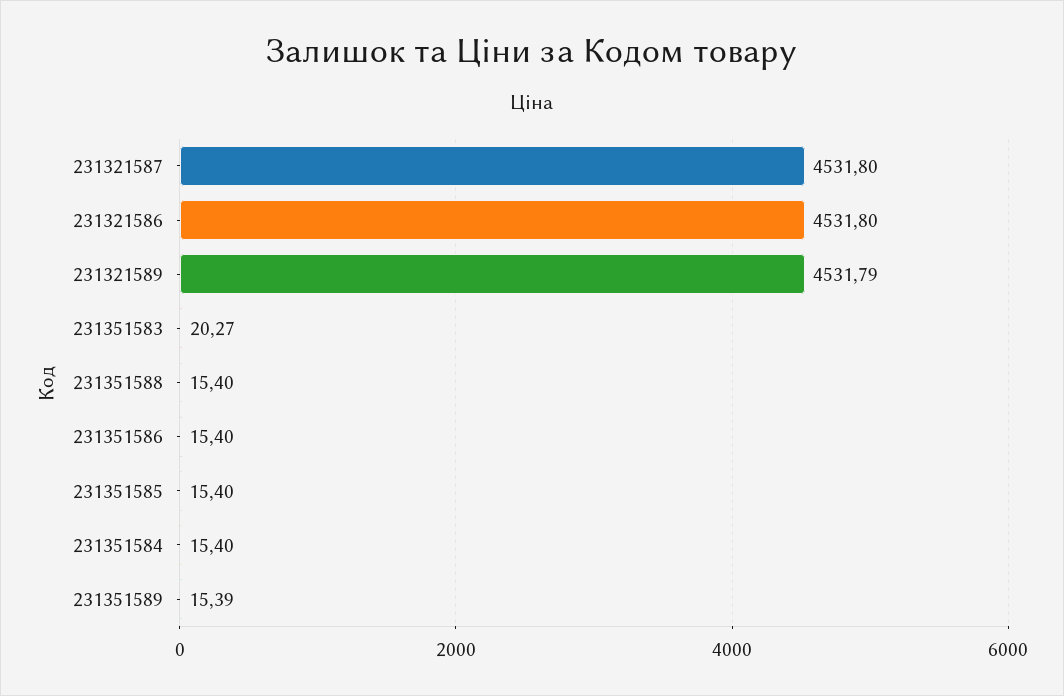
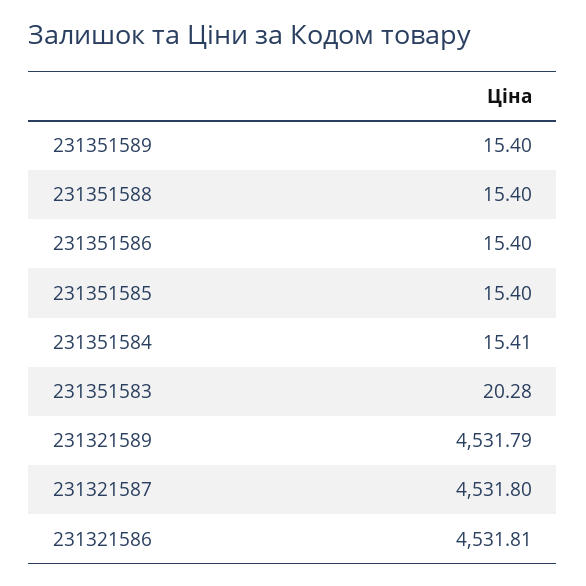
  {
    "231321587": 4531.8,
-   "231321586": 4531.8,
+   "231321586": 4531.81,
    "231321589": 4531.79,
-   "231351583": 20.27,
+   "231351583": 20.28,
    "231351588": 15.4,
    "231351586": 15.4,
    "231351585": 15.4,
-   "231351584": 15.4,
+   "231351584": 15.41,
-   "231351589": 15.39
+   "231351589": 15.4
  }

